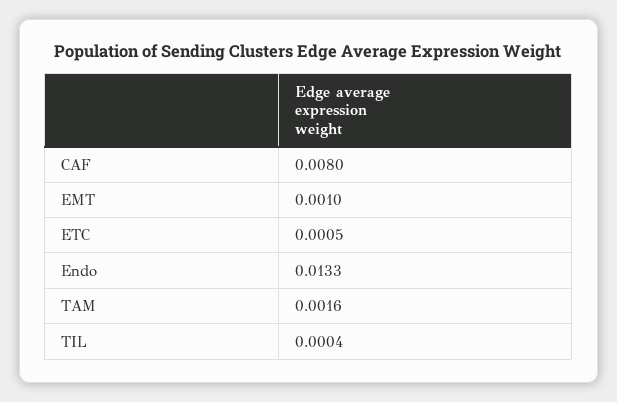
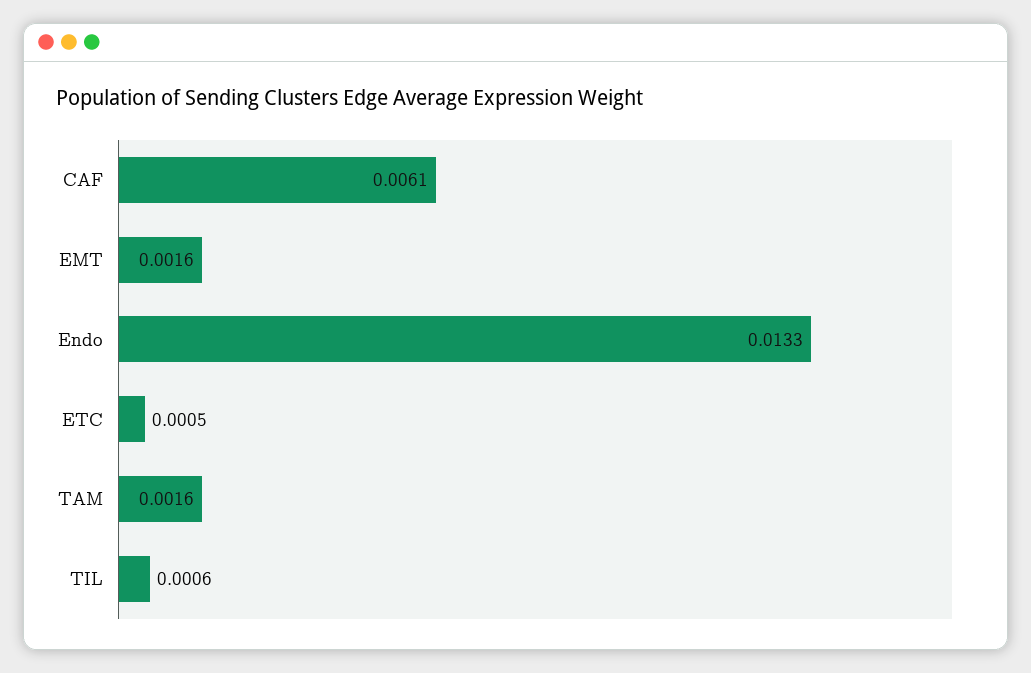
  {
-   "CAF": 0.008,
+   "CAF": 0.0061,
-   "EMT": 0.001,
+   "EMT": 0.0016,
    "ETC": 0.0005,
    "Endo": 0.0133,
    "TAM": 0.0016,
-   "TIL": 0.0004
+   "TIL": 0.0006
  }

